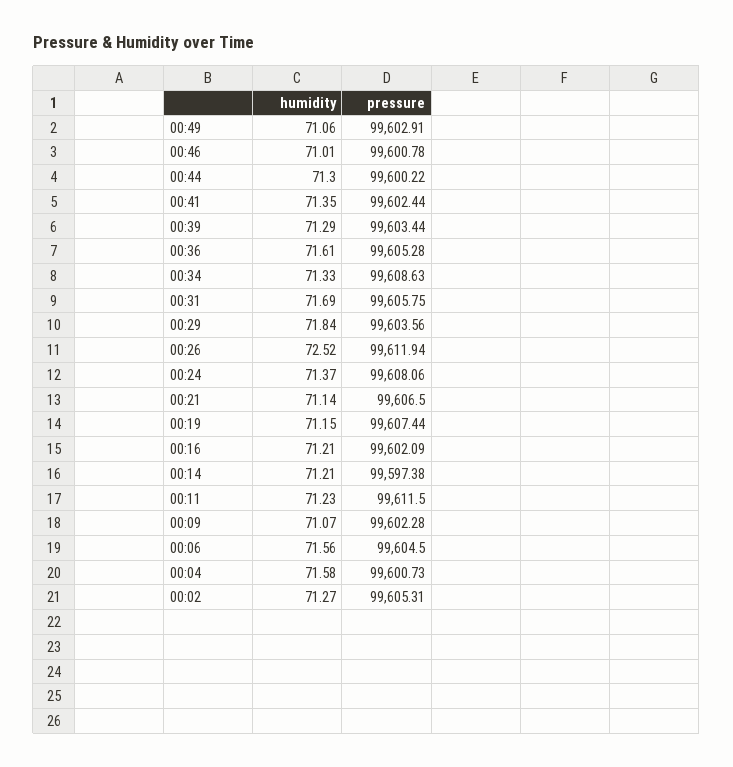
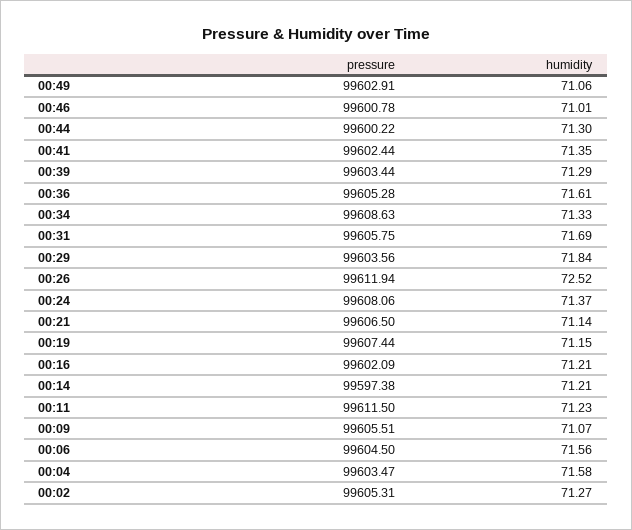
  {
    "humidity": {
      "00:49": 71.06,
      "00:46": 71.01,
      "00:44": 71.3,
      "00:41": 71.35,
      "00:39": 71.29,
      "00:36": 71.61,
      "00:34": 71.33,
      "00:31": 71.69,
      "00:29": 71.84,
      "00:26": 72.52,
      "00:24": 71.37,
      "00:21": 71.14,
      "00:19": 71.15,
      "00:16": 71.21,
      "00:14": 71.21,
      "00:11": 71.23,
      "00:09": 71.07,
      "00:06": 71.56,
      "00:04": 71.58,
      "00:02": 71.27
    },
    "pressure": {
      "00:49": 99602.91,
      "00:46": 99600.78,
      "00:44": 99600.22,
      "00:41": 99602.44,
      "00:39": 99603.44,
      "00:36": 99605.28,
      "00:34": 99608.63,
      "00:31": 99605.75,
      "00:29": 99603.56,
      "00:26": 99611.94,
      "00:24": 99608.06,
      "00:21": 99606.5,
      "00:19": 99607.44,
      "00:16": 99602.09,
      "00:14": 99597.38,
      "00:11": 99611.5,
-     "00:09": 99602.28,
+     "00:09": 99605.51,
      "00:06": 99604.5,
-     "00:04": 99600.73,
+     "00:04": 99603.47,
      "00:02": 99605.31
    }
  }

